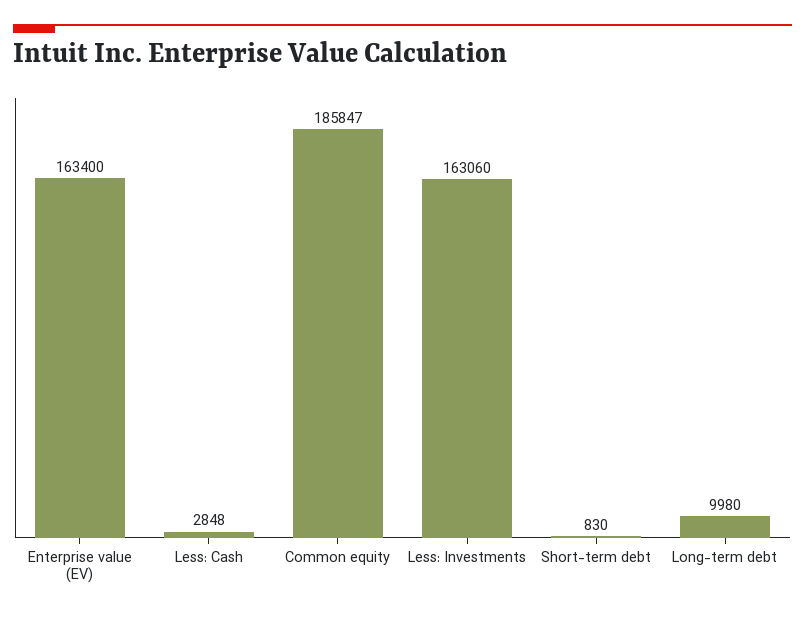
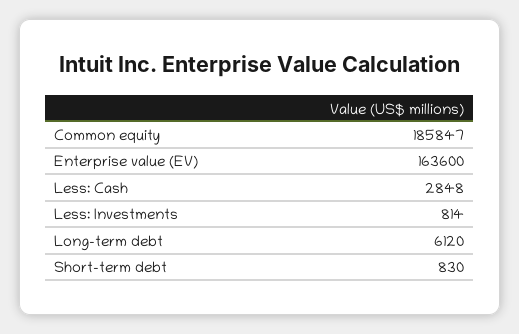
  {
-   "Enterprise value (EV)": 163400,
+   "Enterprise value (EV)": 163600,
    "Less: Cash": 2848,
    "Common equity": 185847,
-   "Less: Investments": 163060,
+   "Less: Investments": 814,
    "Short-term debt": 830,
-   "Long-term debt": 9980
+   "Long-term debt": 6120
  }

